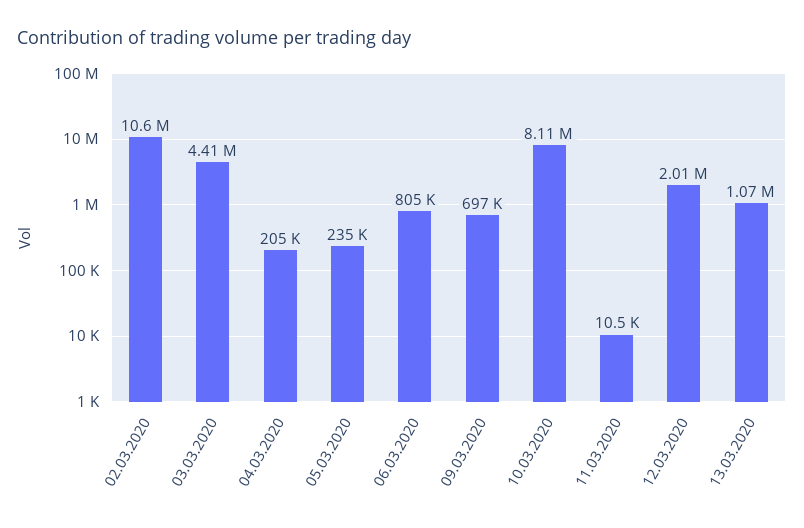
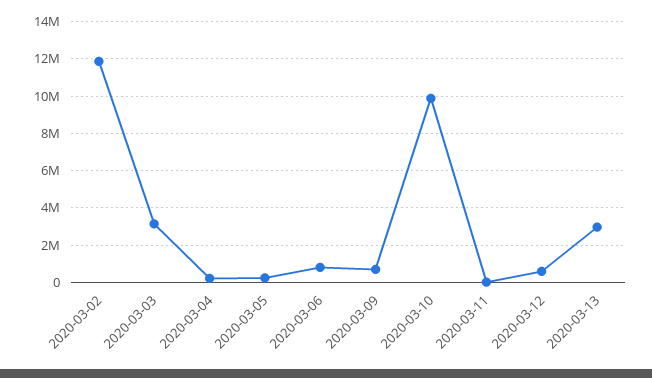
  {
-   "02.03.2020": 10600000,
+   "02.03.2020": 12000000,
-   "03.03.2020": 4410000,
+   "03.03.2020": 3000000,
    "04.03.2020": 205000,
    "05.03.2020": 235000,
    "06.03.2020": 805000,
    "09.03.2020": 697000,
-   "10.03.2020": 8110000,
+   "10.03.2020": 10000000,
    "11.03.2020": 10500,
-   "12.03.2020": 2010000,
+   "12.03.2020": 500000,
-   "13.03.2020": 1070000
+   "13.03.2020": 3000000
  }

